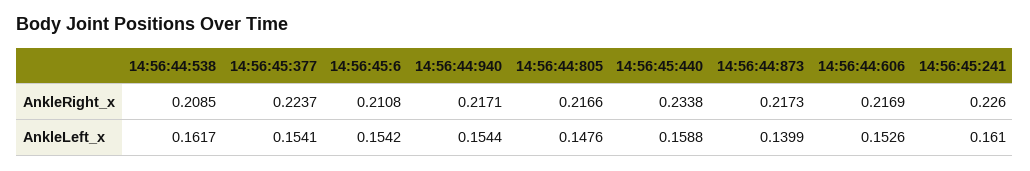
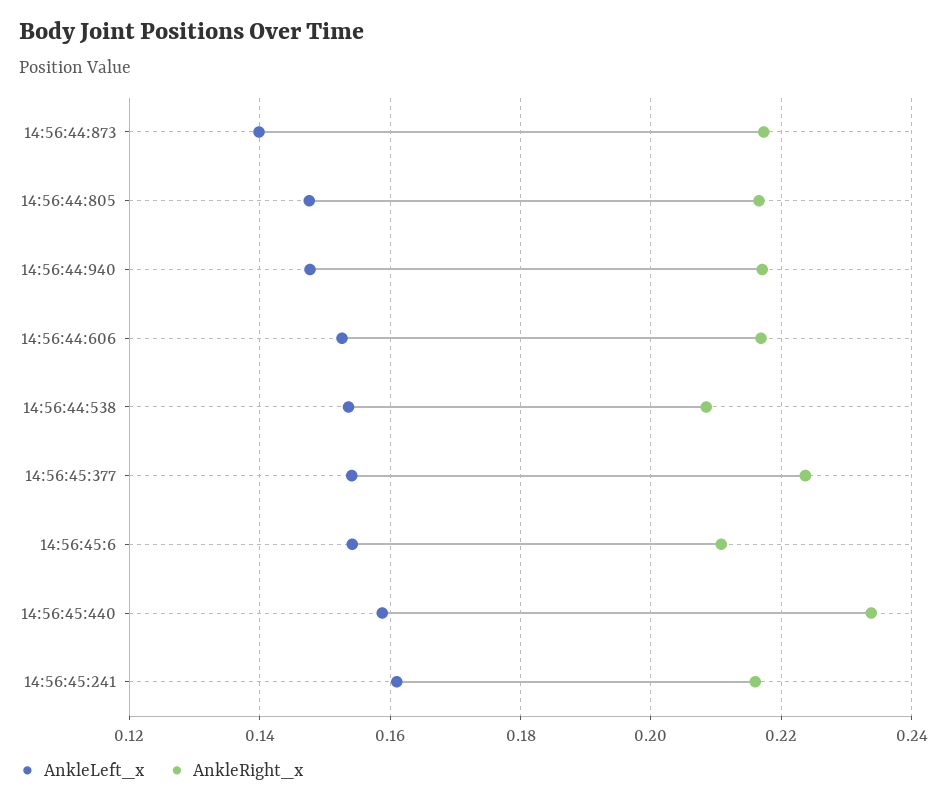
  {
    "AnkleRight_x": {
      "14:56:44:538": 0.2085,
      "14:56:45:377": 0.2237,
      "14:56:45:6": 0.2108,
      "14:56:44:940": 0.2171,
      "14:56:44:805": 0.2166,
      "14:56:45:440": 0.2338,
      "14:56:44:873": 0.2173,
      "14:56:44:606": 0.2169,
-     "14:56:45:241": 0.226
+     "14:56:45:241": 0.216
    },
    "AnkleLeft_x": {
-     "14:56:44:538": 0.1617,
+     "14:56:44:538": 0.154,
      "14:56:45:377": 0.1541,
      "14:56:45:6": 0.1542,
-     "14:56:44:940": 0.1544,
+     "14:56:44:940": 0.148,
      "14:56:44:805": 0.1476,
      "14:56:45:440": 0.1588,
      "14:56:44:873": 0.1399,
      "14:56:44:606": 0.1526,
      "14:56:45:241": 0.161
    }
  }

